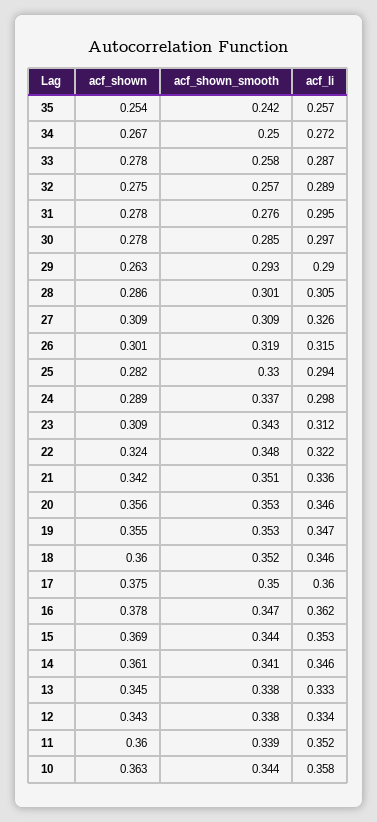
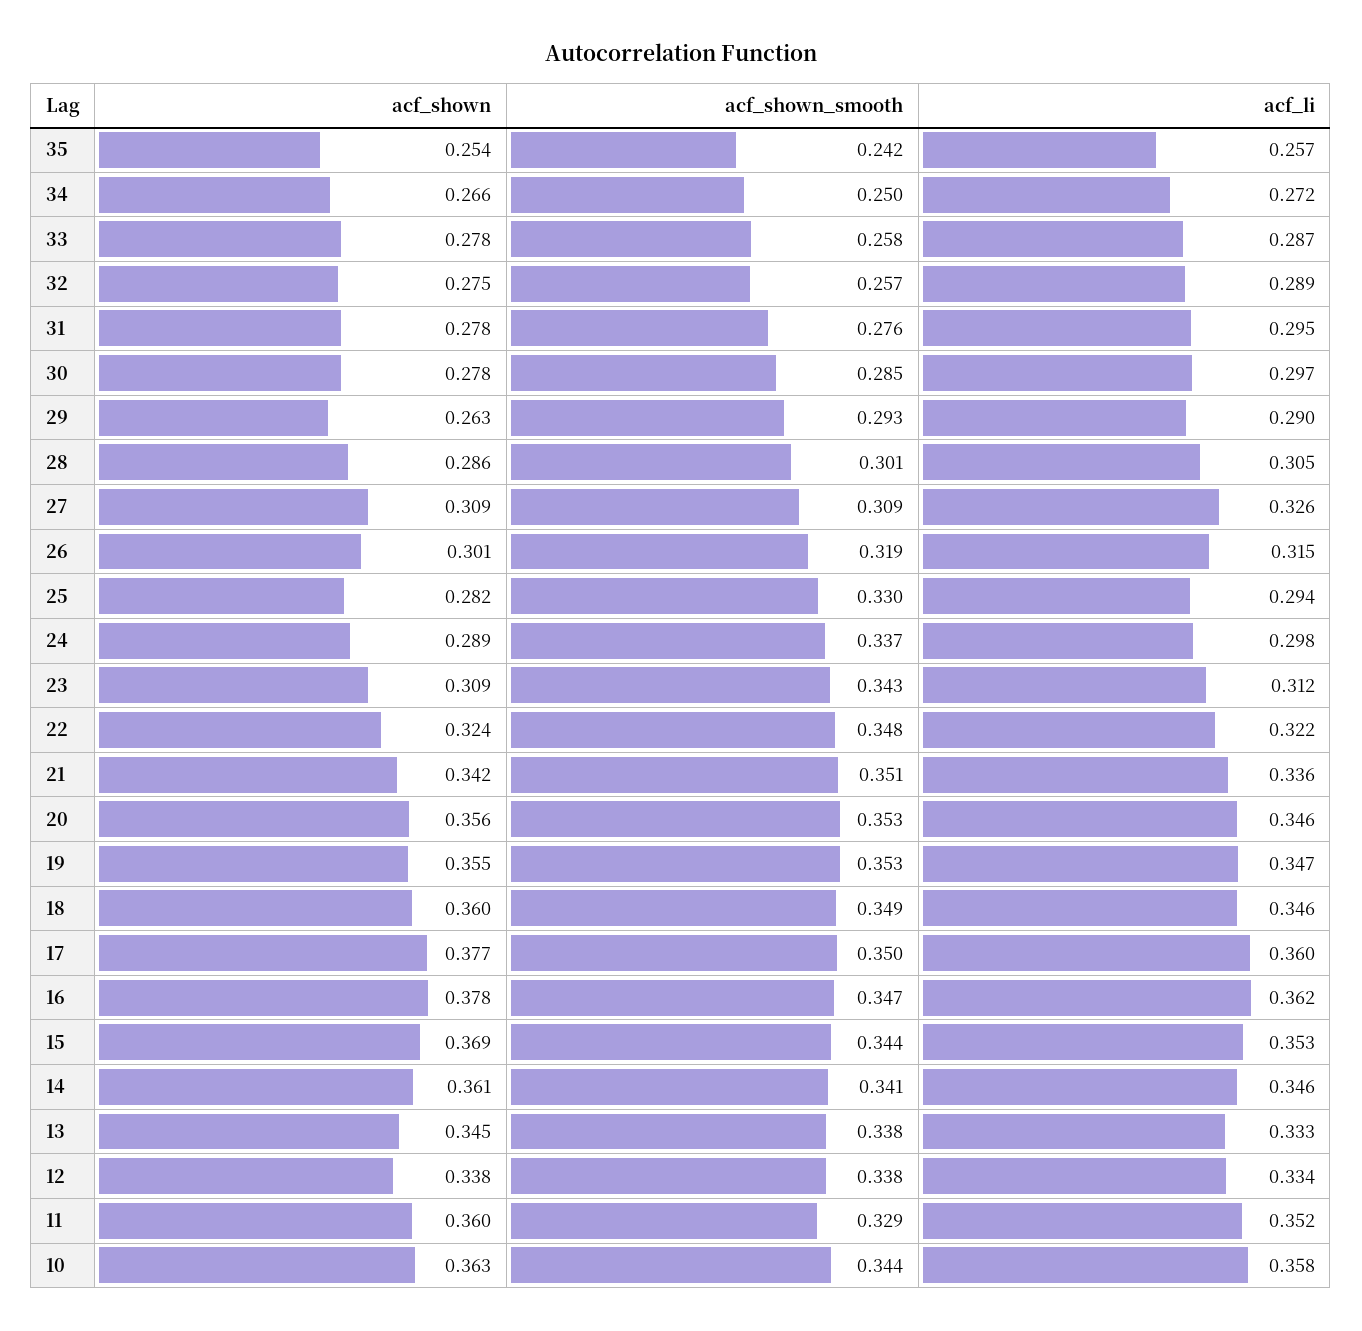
  {
    "acf_shown": {
      "35": 0.254,
-     "34": 0.267,
+     "34": 0.266,
      "33": 0.278,
      "32": 0.275,
      "31": 0.278,
      "30": 0.278,
      "29": 0.263,
      "28": 0.286,
      "27": 0.309,
      "26": 0.301,
      "25": 0.282,
      "24": 0.289,
      "23": 0.309,
      "22": 0.324,
      "21": 0.342,
      "20": 0.356,
      "19": 0.355,
      "18": 0.36,
-     "17": 0.375,
+     "17": 0.377,
      "16": 0.378,
      "15": 0.369,
      "14": 0.361,
      "13": 0.345,
-     "12": 0.343,
+     "12": 0.338,
      "11": 0.36,
      "10": 0.363
    },
    "acf_shown_smooth": {
      "35": 0.242,
      "34": 0.25,
      "33": 0.258,
      "32": 0.257,
      "31": 0.276,
      "30": 0.285,
      "29": 0.293,
      "28": 0.301,
      "27": 0.309,
      "26": 0.319,
      "25": 0.33,
      "24": 0.337,
      "23": 0.343,
      "22": 0.348,
      "21": 0.351,
      "20": 0.353,
      "19": 0.353,
-     "18": 0.352,
+     "18": 0.349,
      "17": 0.35,
      "16": 0.347,
      "15": 0.344,
      "14": 0.341,
      "13": 0.338,
      "12": 0.338,
-     "11": 0.339,
+     "11": 0.329,
      "10": 0.344
    },
    "acf_li": {
      "35": 0.257,
      "34": 0.272,
      "33": 0.287,
      "32": 0.289,
      "31": 0.295,
      "30": 0.297,
      "29": 0.29,
      "28": 0.305,
      "27": 0.326,
      "26": 0.315,
      "25": 0.294,
      "24": 0.298,
      "23": 0.312,
      "22": 0.322,
      "21": 0.336,
      "20": 0.346,
      "19": 0.347,
      "18": 0.346,
      "17": 0.36,
      "16": 0.362,
      "15": 0.353,
      "14": 0.346,
      "13": 0.333,
      "12": 0.334,
      "11": 0.352,
      "10": 0.358
    }
  }

